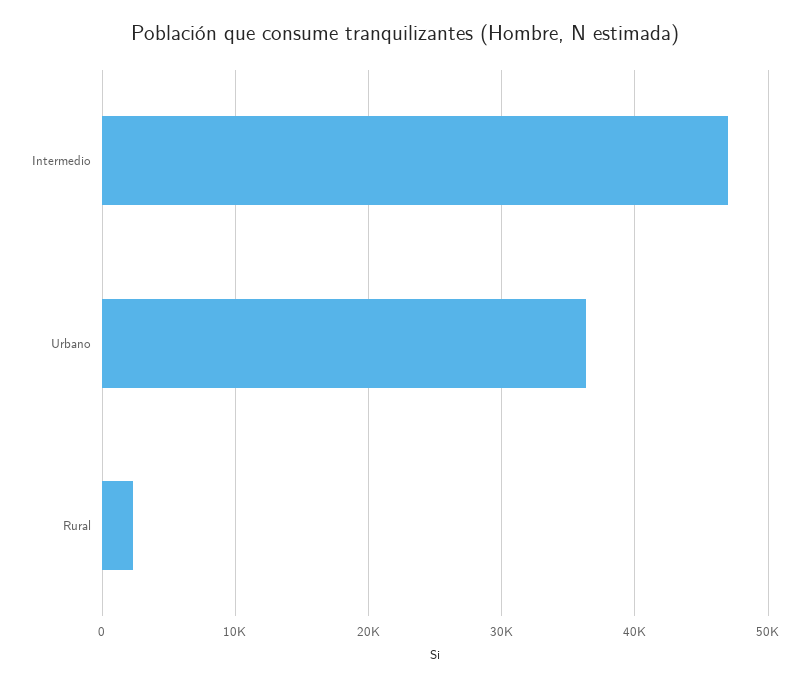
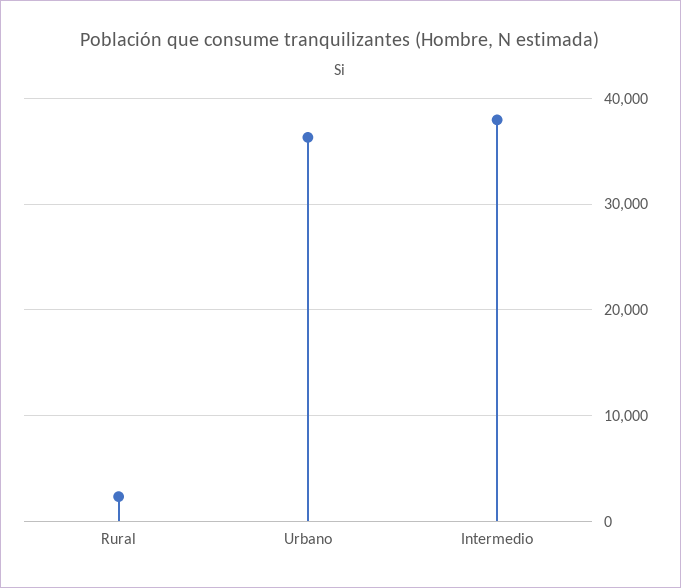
  {
-   "Intermedio": 47000,
+   "Intermedio": 38000,
    "Urbano": 36000,
    "Rural": 2000
  }

